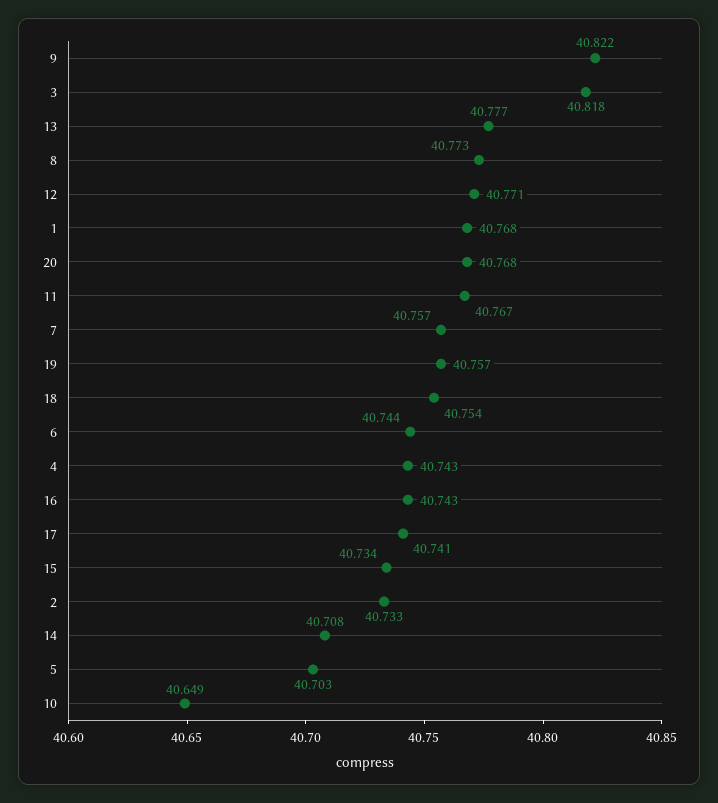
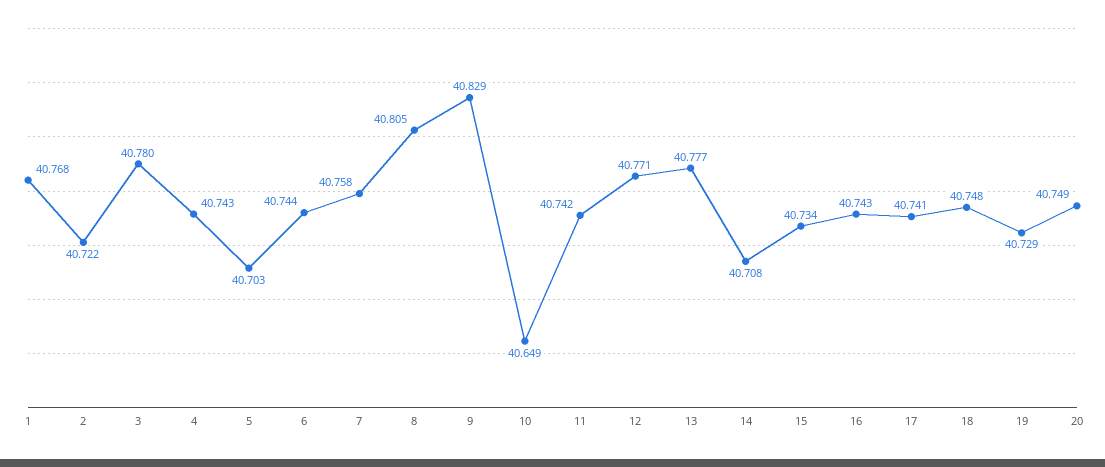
  {
-   "9": 40.822,
+   "9": 40.829,
-   "3": 40.818,
+   "3": 40.78,
    "13": 40.777,
-   "8": 40.773,
+   "8": 40.805,
    "12": 40.771,
    "1": 40.768,
-   "20": 40.768,
+   "20": 40.749,
-   "11": 40.767,
+   "11": 40.742,
-   "7": 40.757,
+   "7": 40.758,
-   "19": 40.757,
+   "19": 40.729,
-   "18": 40.754,
+   "18": 40.748,
    "6": 40.744,
    "4": 40.743,
    "16": 40.743,
    "17": 40.741,
    "15": 40.734,
-   "2": 40.733,
+   "2": 40.722,
    "14": 40.708,
    "5": 40.703,
    "10": 40.649
  }

